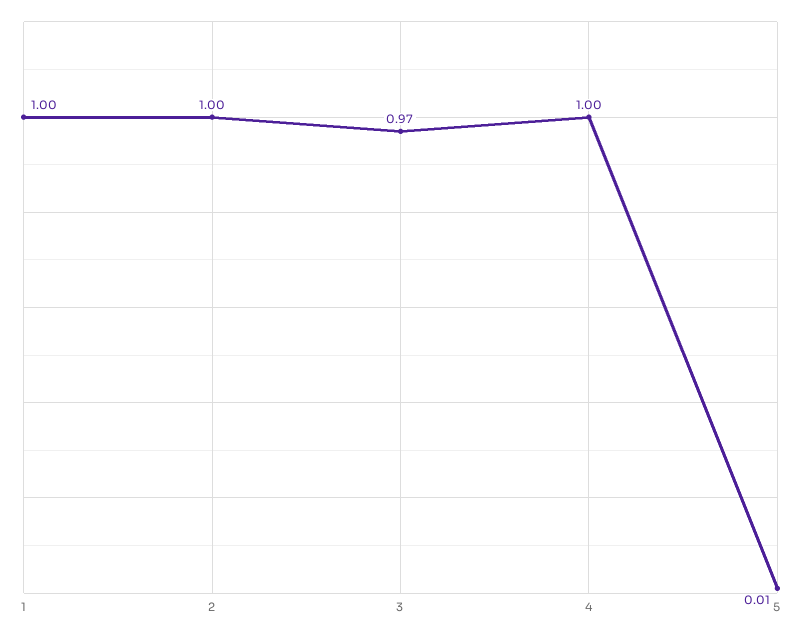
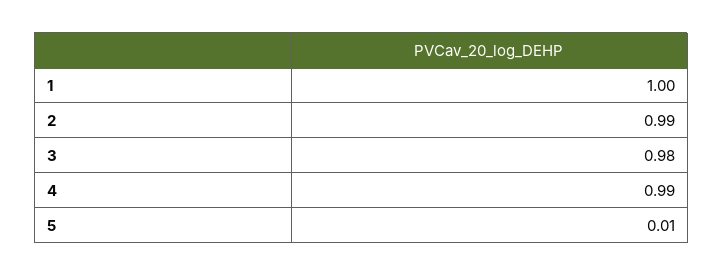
  {
    "1": 1,
-   "2": 1,
+   "2": 0.99,
-   "3": 0.97,
+   "3": 0.98,
-   "4": 1,
+   "4": 0.99,
    "5": 0.01
  }

